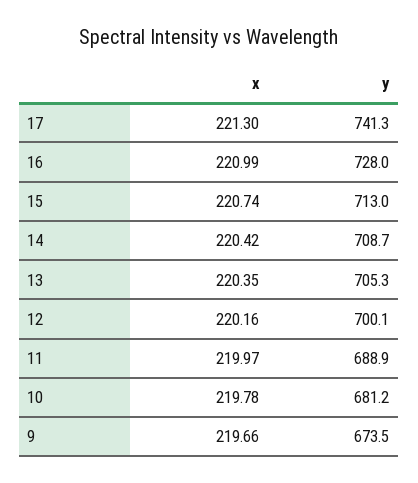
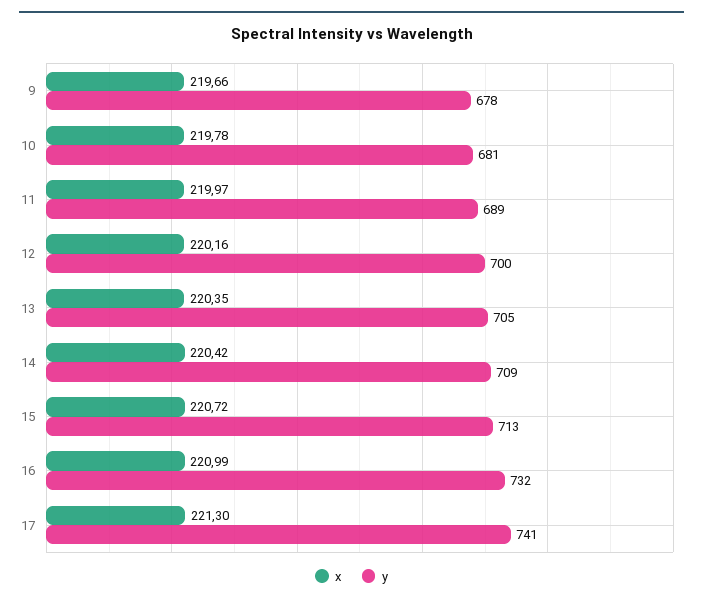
  {
    "x": {
      "17": 221.3,
      "16": 220.99,
-     "15": 220.74,
+     "15": 220.72,
      "14": 220.42,
      "13": 220.35,
      "12": 220.16,
      "11": 219.97,
      "10": 219.78,
      "9": 219.66
    },
    "y": {
      "17": 741.3,
-     "16": 728,
+     "16": 732,
      "15": 713,
      "14": 708.7,
      "13": 705.3,
      "12": 700.1,
      "11": 688.9,
      "10": 681.2,
-     "9": 673.5
+     "9": 678
    }
  }

